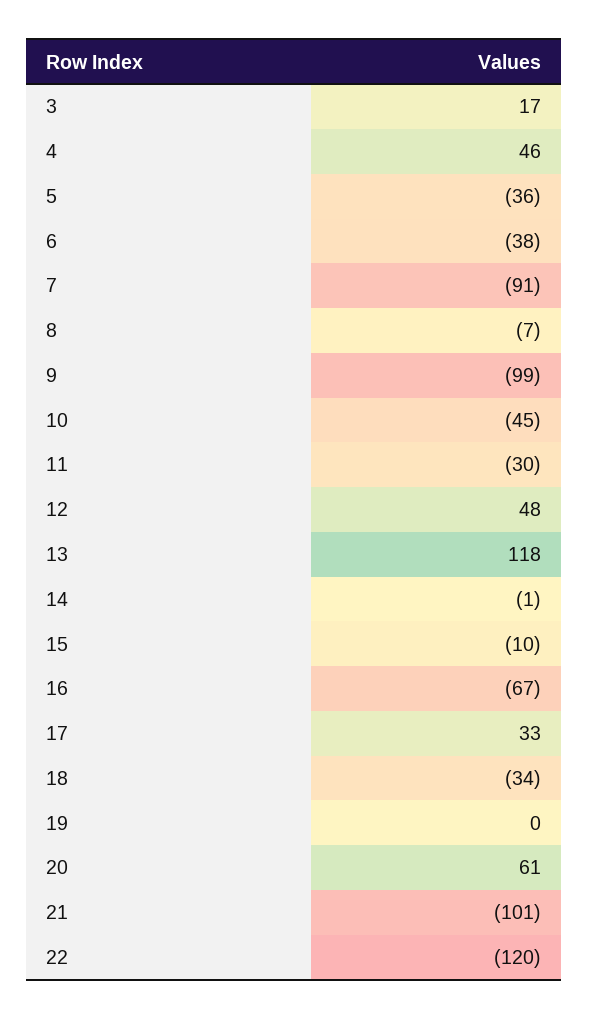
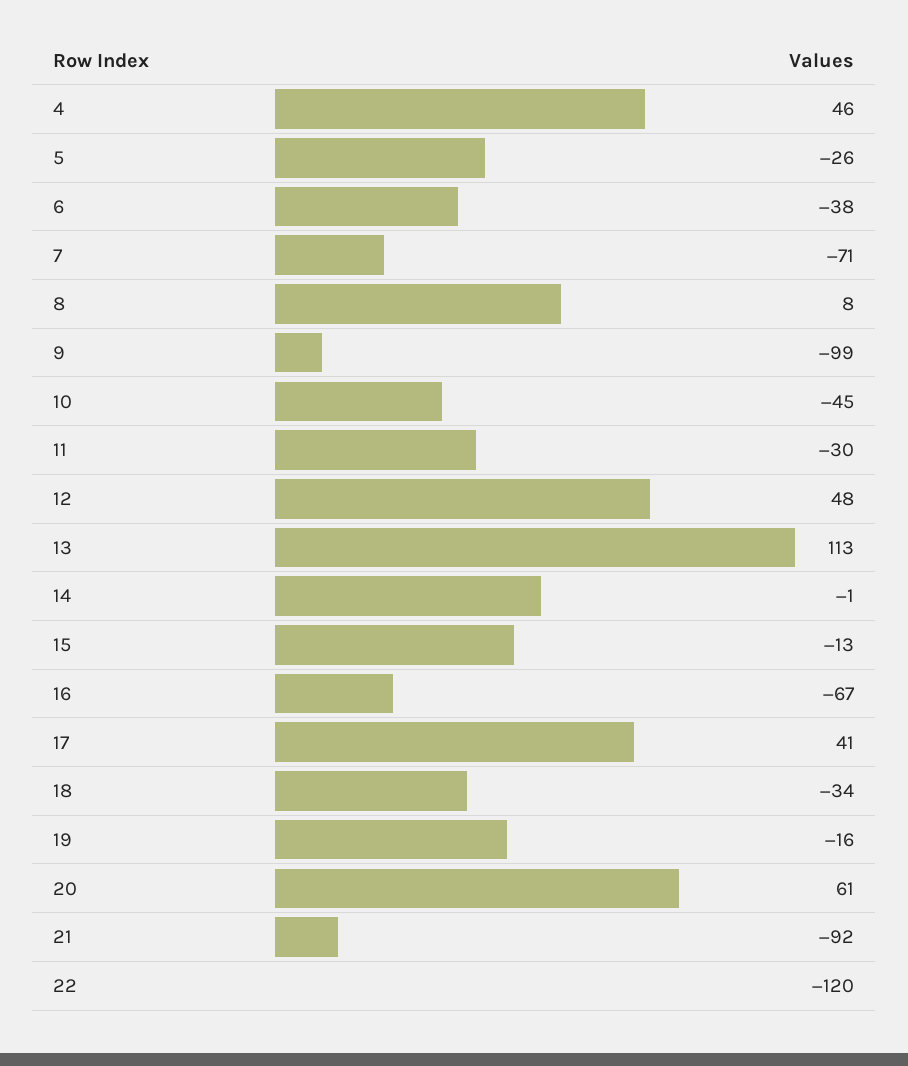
  {
-   "3": 17,
    "4": 46,
-   "5": -36,
+   "5": -26,
    "6": -38,
-   "7": -91,
+   "7": -71,
-   "8": -7,
+   "8": 8,
    "9": -99,
    "10": -45,
    "11": -30,
    "12": 48,
-   "13": 118,
+   "13": 113,
    "14": -1,
-   "15": -10,
+   "15": -13,
    "16": -67,
-   "17": 33,
+   "17": 41,
    "18": -34,
-   "19": 0,
+   "19": -16,
    "20": 61,
-   "21": -101,
+   "21": -92,
    "22": -120
  }

